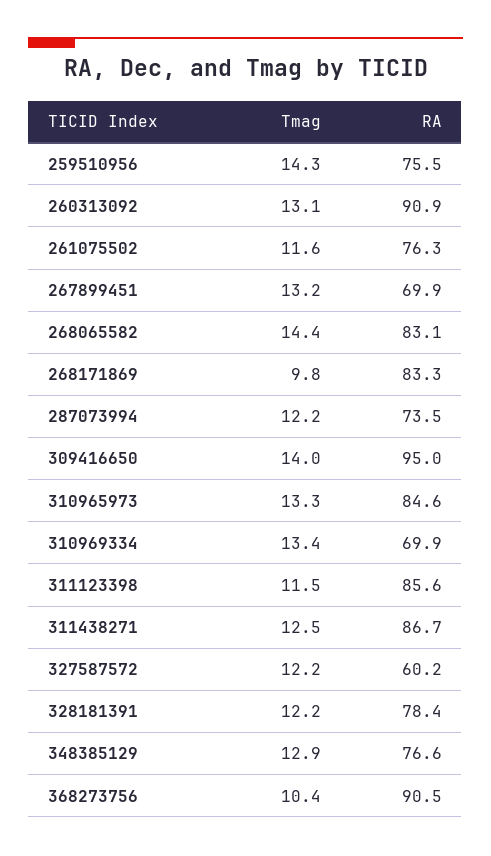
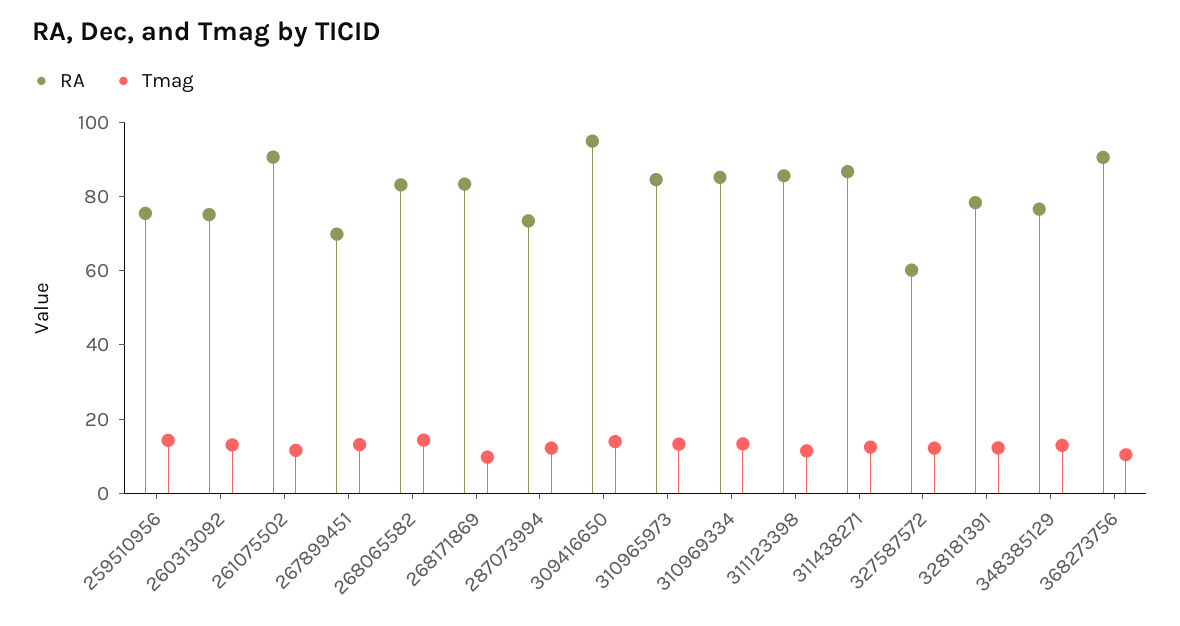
  {
    "Tmag": {
      "259510956": 14.3,
      "260313092": 13.1,
      "261075502": 11.6,
      "267899451": 13.2,
      "268065582": 14.4,
      "268171869": 9.8,
      "287073994": 12.2,
      "309416650": 14,
      "310965973": 13.3,
      "310969334": 13.4,
      "311123398": 11.5,
      "311438271": 12.5,
      "327587572": 12.2,
      "328181391": 12.2,
      "348385129": 12.9,
      "368273756": 10.4
    },
    "RA": {
      "259510956": 75.5,
-     "260313092": 90.9,
+     "260313092": 75,
-     "261075502": 76.3,
+     "261075502": 90,
      "267899451": 69.9,
      "268065582": 83.1,
      "268171869": 83.3,
      "287073994": 73.5,
      "309416650": 95,
      "310965973": 84.6,
-     "310969334": 69.9,
+     "310969334": 85,
      "311123398": 85.6,
      "311438271": 86.7,
      "327587572": 60.2,
      "328181391": 78.4,
      "348385129": 76.6,
      "368273756": 90.5
    }
  }

